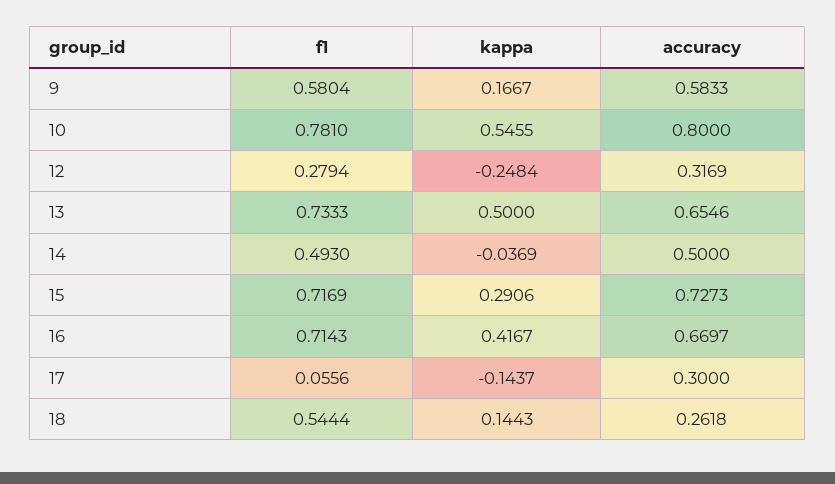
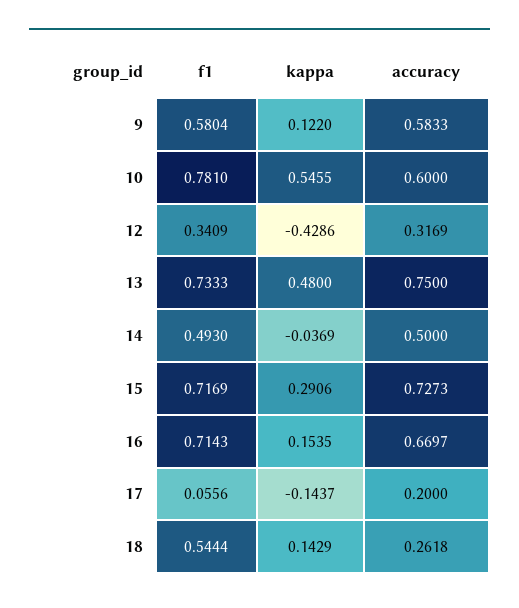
  {
    "f1": {
      "9": 0.5804,
      "10": 0.781,
-     "12": 0.2794,
+     "12": 0.3409,
      "13": 0.7333,
      "14": 0.493,
      "15": 0.7169,
      "16": 0.7143,
      "17": 0.0556,
      "18": 0.5444
    },
    "kappa": {
-     "9": 0.1667,
+     "9": 0.122,
      "10": 0.5455,
-     "12": -0.2484,
+     "12": -0.4286,
-     "13": 0.5,
+     "13": 0.48,
      "14": -0.0369,
      "15": 0.2906,
-     "16": 0.4167,
+     "16": 0.1535,
      "17": -0.1437,
-     "18": 0.1443
+     "18": 0.1429
    },
    "accuracy": {
      "9": 0.5833,
-     "10": 0.8,
+     "10": 0.6,
      "12": 0.3169,
-     "13": 0.6546,
+     "13": 0.75,
      "14": 0.5,
      "15": 0.7273,
      "16": 0.6697,
-     "17": 0.3,
+     "17": 0.2,
      "18": 0.2618
    }
  }

